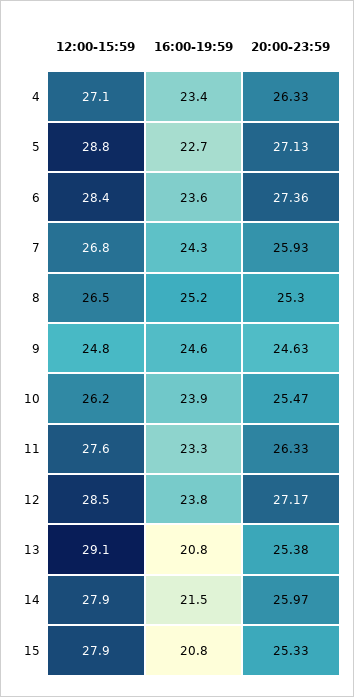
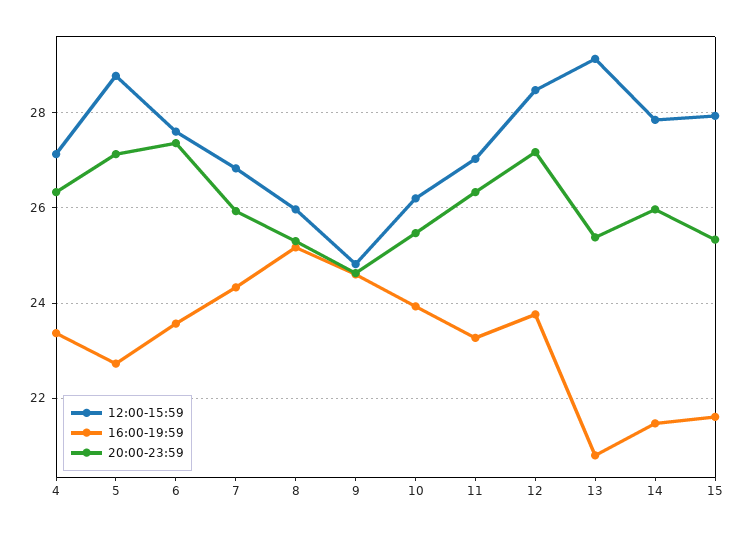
  {
    "12:00-15:59": {
      "4": 27.1,
      "5": 28.8,
-     "6": 28.4,
+     "6": 27.6,
      "7": 26.8,
-     "8": 26.5,
+     "8": 26,
      "9": 24.8,
      "10": 26.2,
-     "11": 27.6,
+     "11": 27,
      "12": 28.5,
      "13": 29.1,
      "14": 27.9,
      "15": 27.9
    },
    "16:00-19:59": {
      "4": 23.4,
      "5": 22.7,
      "6": 23.6,
      "7": 24.3,
      "8": 25.2,
      "9": 24.6,
      "10": 23.9,
      "11": 23.3,
      "12": 23.8,
      "13": 20.8,
      "14": 21.5,
-     "15": 20.8
+     "15": 21.6
    },
    "20:00-23:59": {
      "4": 26.33,
      "5": 27.13,
      "6": 27.36,
      "7": 25.93,
      "8": 25.3,
      "9": 24.63,
      "10": 25.47,
      "11": 26.33,
      "12": 27.17,
      "13": 25.38,
      "14": 25.97,
      "15": 25.33
    }
  }

